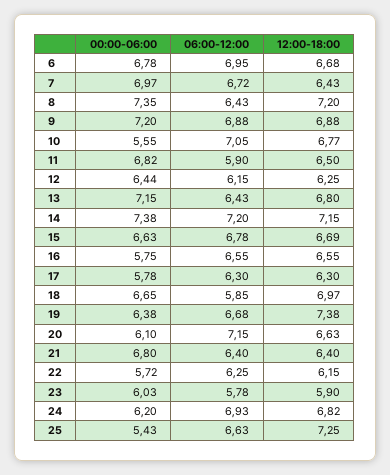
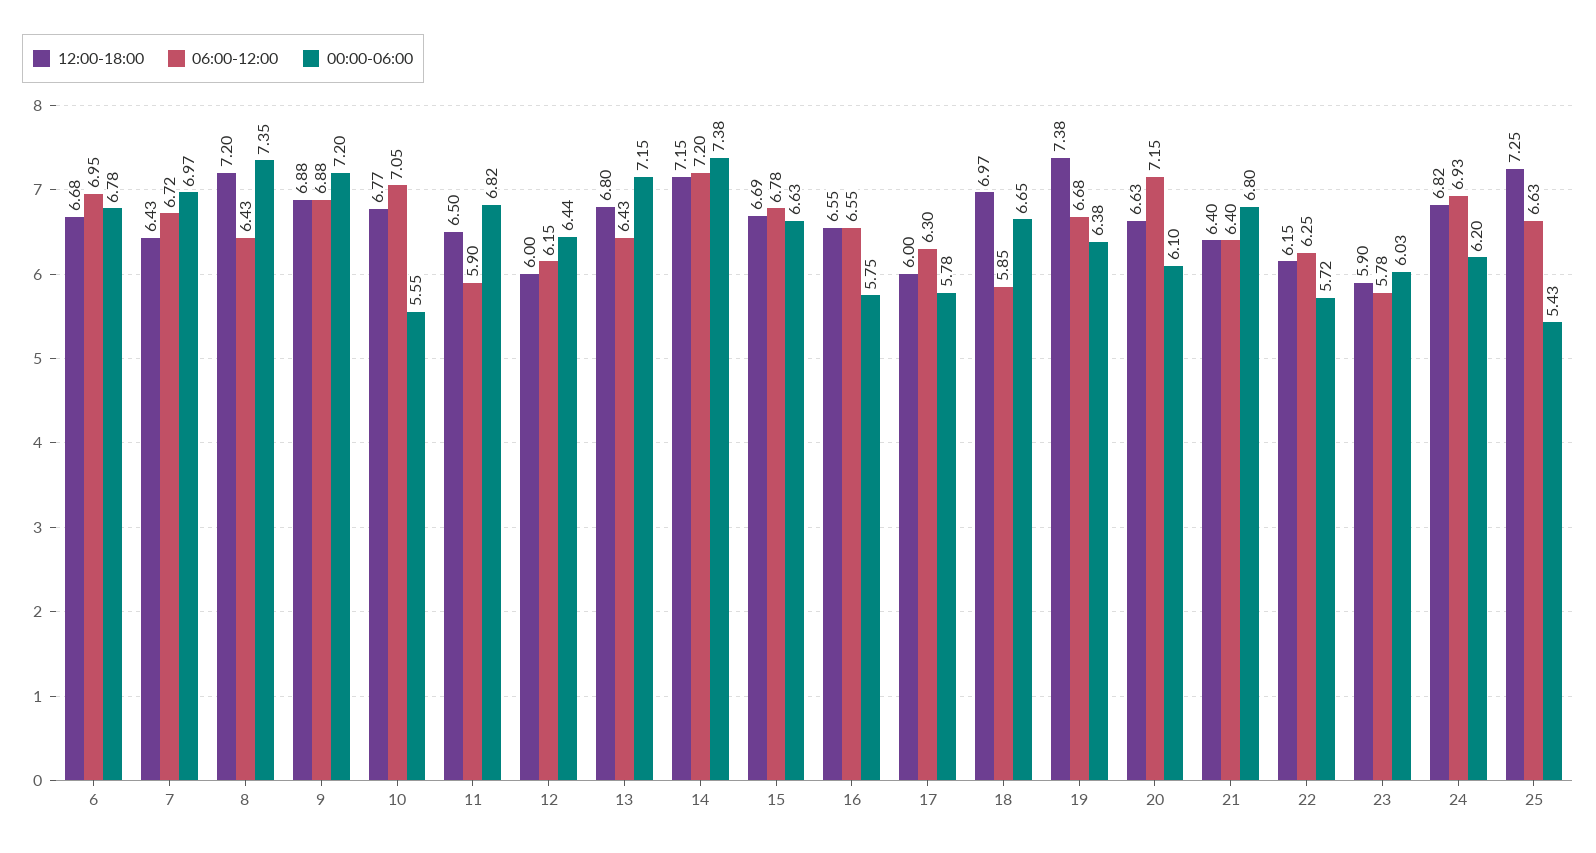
  {
    "00:00-06:00": {
      "6": 6.78,
      "7": 6.97,
      "8": 7.35,
      "9": 7.2,
      "10": 5.55,
      "11": 6.82,
      "12": 6.44,
      "13": 7.15,
      "14": 7.38,
      "15": 6.63,
      "16": 5.75,
      "17": 5.78,
      "18": 6.65,
      "19": 6.38,
      "20": 6.1,
      "21": 6.8,
      "22": 5.72,
      "23": 6.03,
      "24": 6.2,
      "25": 5.43
    },
    "06:00-12:00": {
      "6": 6.95,
      "7": 6.72,
      "8": 6.43,
      "9": 6.88,
      "10": 7.05,
      "11": 5.9,
      "12": 6.15,
      "13": 6.43,
      "14": 7.2,
      "15": 6.78,
      "16": 6.55,
      "17": 6.3,
      "18": 5.85,
      "19": 6.68,
      "20": 7.15,
      "21": 6.4,
      "22": 6.25,
      "23": 5.78,
      "24": 6.93,
      "25": 6.63
    },
    "12:00-18:00": {
      "6": 6.68,
      "7": 6.43,
      "8": 7.2,
      "9": 6.88,
      "10": 6.77,
      "11": 6.5,
-     "12": 6.25,
+     "12": 6,
      "13": 6.8,
      "14": 7.15,
      "15": 6.69,
      "16": 6.55,
-     "17": 6.3,
+     "17": 6,
      "18": 6.97,
      "19": 7.38,
      "20": 6.63,
      "21": 6.4,
      "22": 6.15,
      "23": 5.9,
      "24": 6.82,
      "25": 7.25
    }
  }

